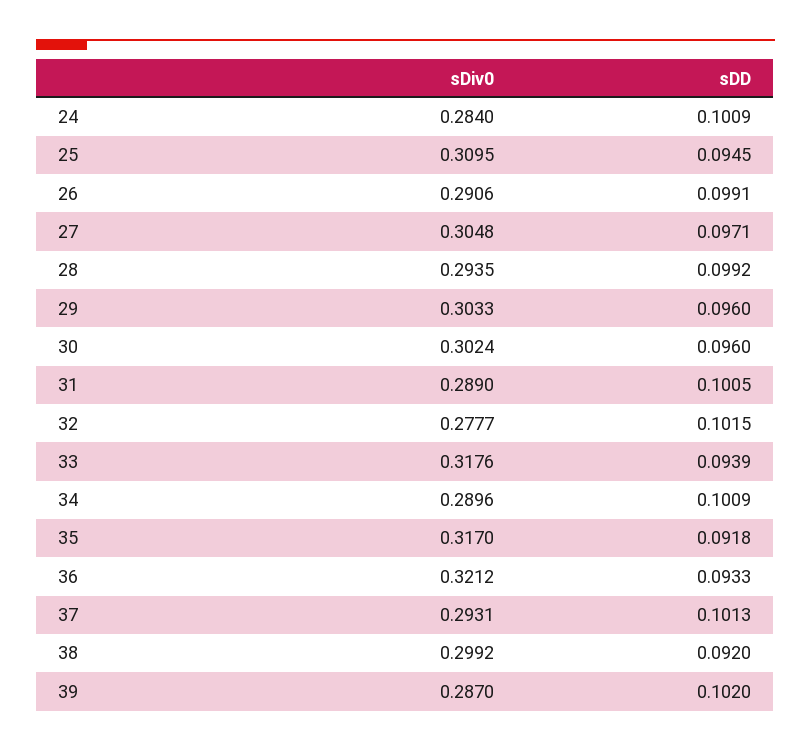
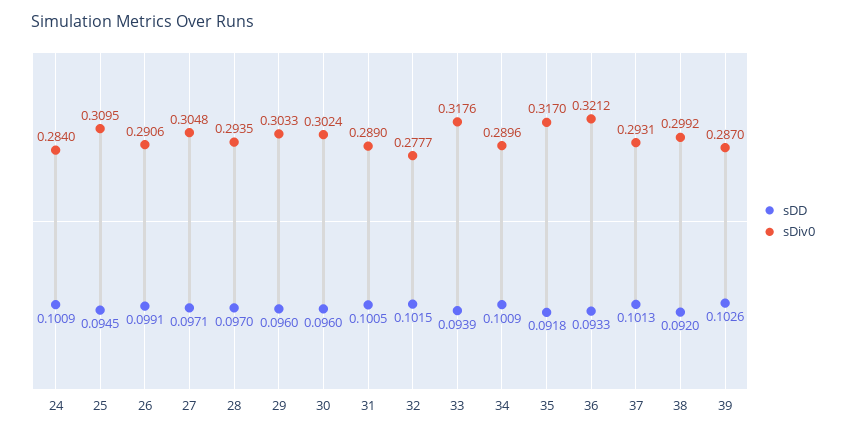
  {
    "sDiv0": {
      "24": 0.284,
      "25": 0.3095,
      "26": 0.2906,
      "27": 0.3048,
      "28": 0.2935,
      "29": 0.3033,
      "30": 0.3024,
      "31": 0.289,
      "32": 0.2777,
      "33": 0.3176,
      "34": 0.2896,
      "35": 0.317,
      "36": 0.3212,
      "37": 0.2931,
      "38": 0.2992,
      "39": 0.287
    },
    "sDD": {
      "24": 0.1009,
      "25": 0.0945,
      "26": 0.0991,
      "27": 0.0971,
-     "28": 0.0992,
+     "28": 0.097,
      "29": 0.096,
      "30": 0.096,
      "31": 0.1005,
      "32": 0.1015,
      "33": 0.0939,
      "34": 0.1009,
      "35": 0.0918,
      "36": 0.0933,
      "37": 0.1013,
      "38": 0.092,
-     "39": 0.102
+     "39": 0.1026
    }
  }

